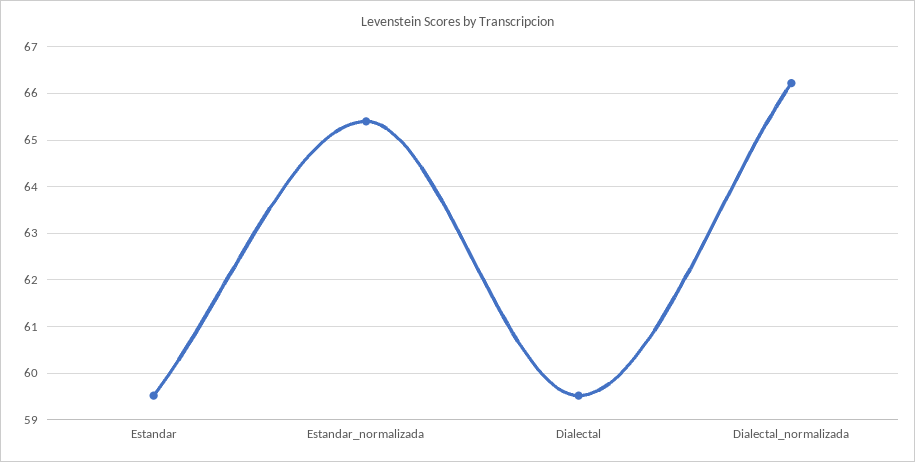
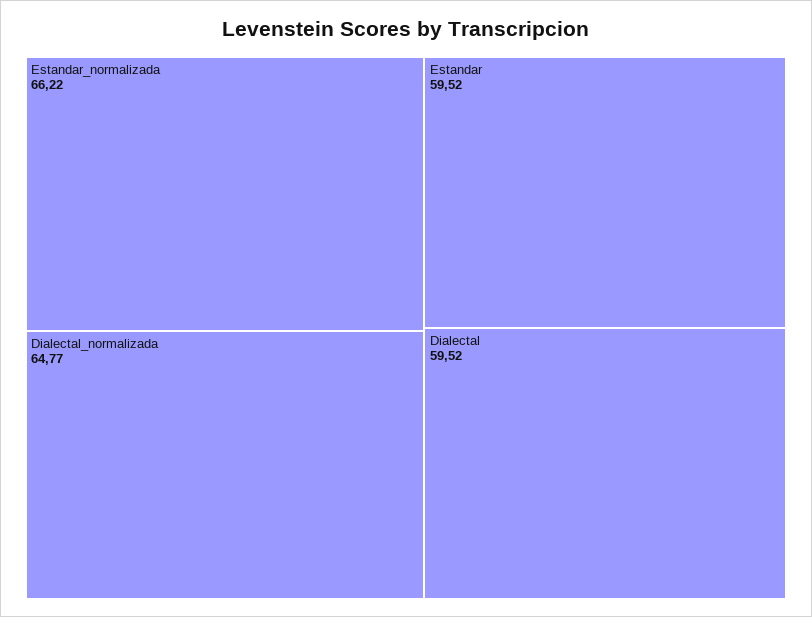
  {
    "Estandar": 59.52,
-   "Estandar_normalizada": 65.4,
+   "Estandar_normalizada": 66.22,
    "Dialectal": 59.52,
-   "Dialectal_normalizada": 66.2
+   "Dialectal_normalizada": 64.77
  }

